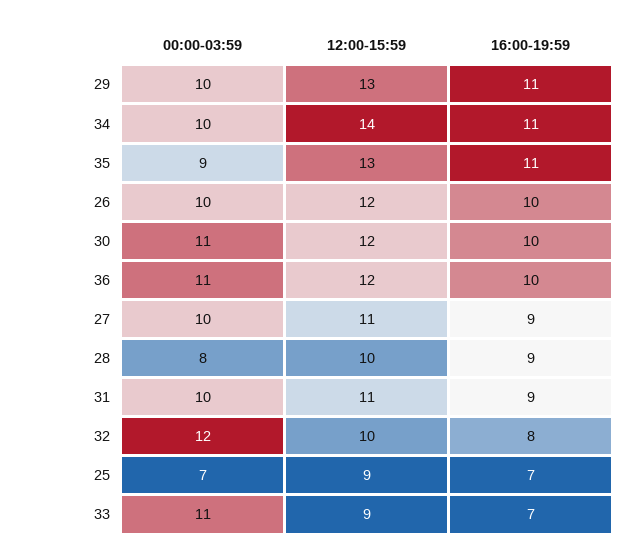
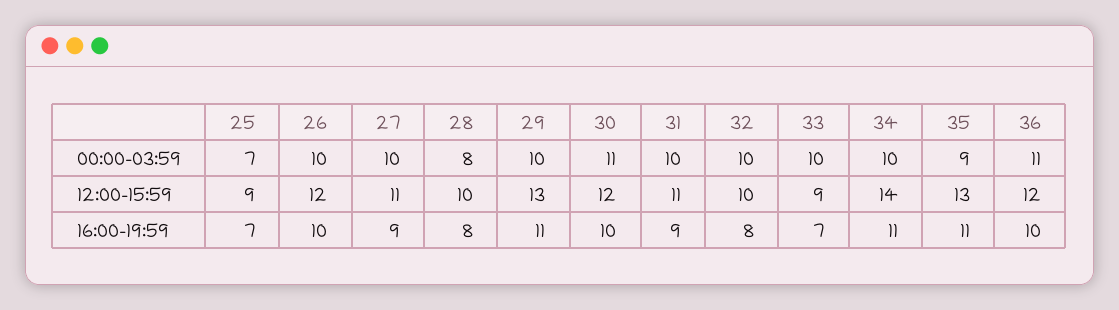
  {
    "00:00-03:59": {
      "29": 10,
      "34": 10,
      "35": 9,
      "26": 10,
      "30": 11,
      "36": 11,
      "27": 10,
      "28": 8,
      "31": 10,
-     "32": 12,
+     "32": 10,
      "25": 7,
-     "33": 11
+     "33": 10
    },
    "12:00-15:59": {
      "29": 13,
      "34": 14,
      "35": 13,
      "26": 12,
      "30": 12,
      "36": 12,
      "27": 11,
      "28": 10,
      "31": 11,
      "32": 10,
      "25": 9,
      "33": 9
    },
    "16:00-19:59": {
      "29": 11,
      "34": 11,
      "35": 11,
      "26": 10,
      "30": 10,
      "36": 10,
      "27": 9,
-     "28": 9,
+     "28": 8,
      "31": 9,
      "32": 8,
      "25": 7,
      "33": 7
    }
  }

